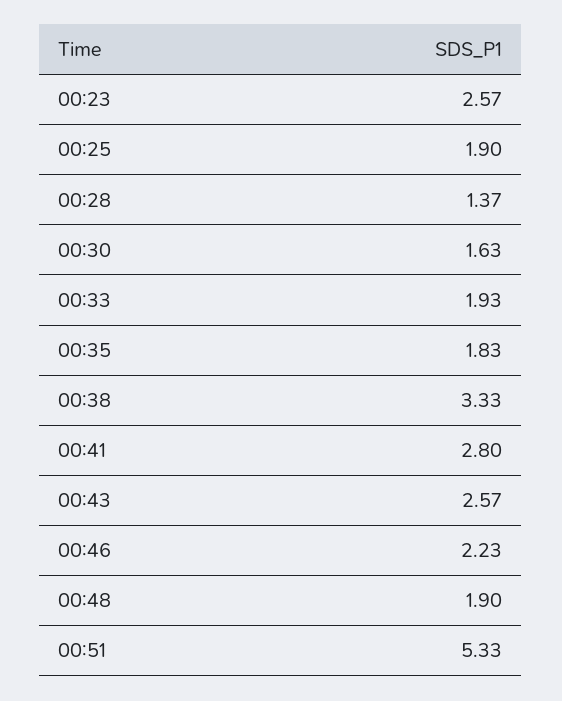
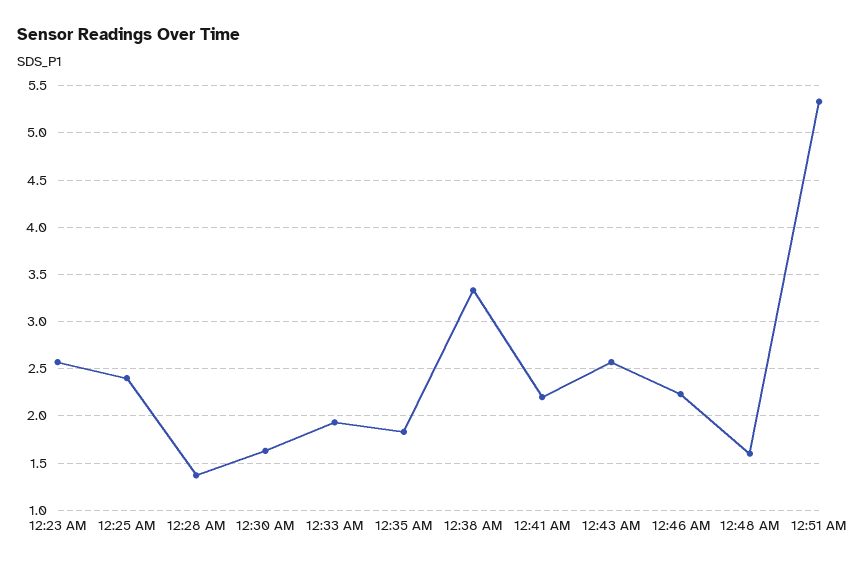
  {
    "00:23": 2.57,
-   "00:25": 1.9,
+   "00:25": 2.4,
    "00:28": 1.37,
    "00:30": 1.63,
    "00:33": 1.93,
    "00:35": 1.83,
    "00:38": 3.33,
-   "00:41": 2.8,
+   "00:41": 2.2,
    "00:43": 2.57,
    "00:46": 2.23,
-   "00:48": 1.9,
+   "00:48": 1.6,
    "00:51": 5.33
  }

